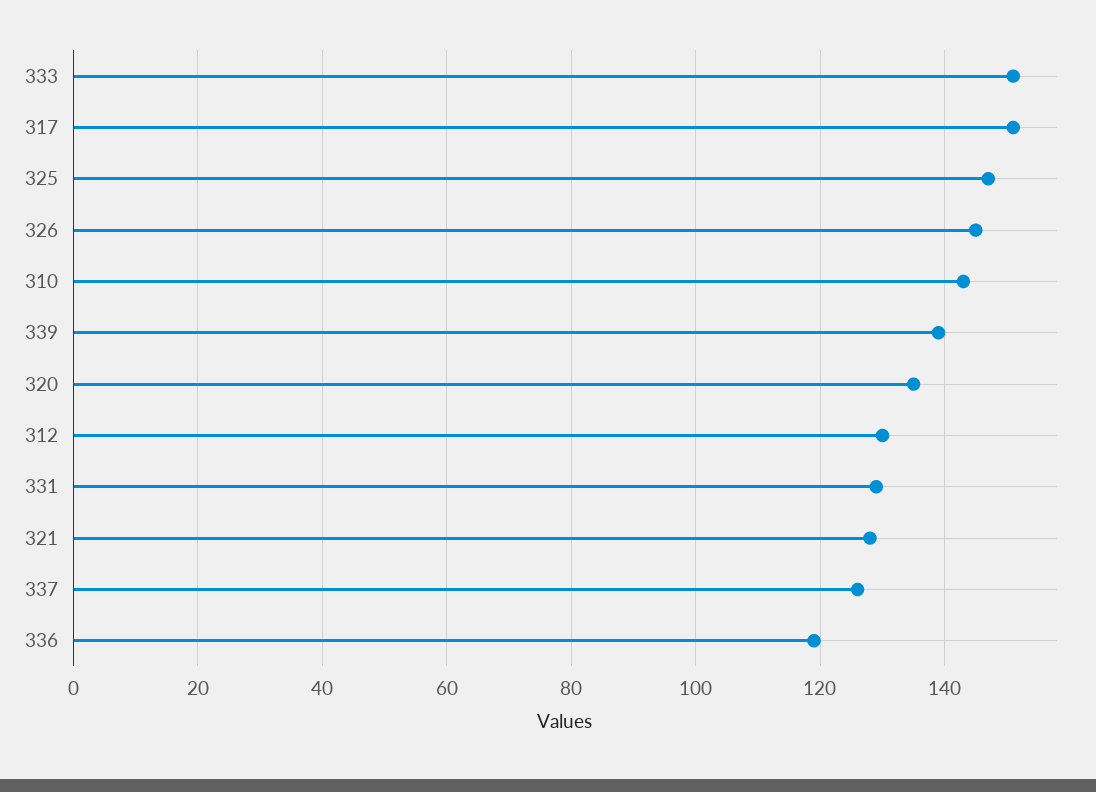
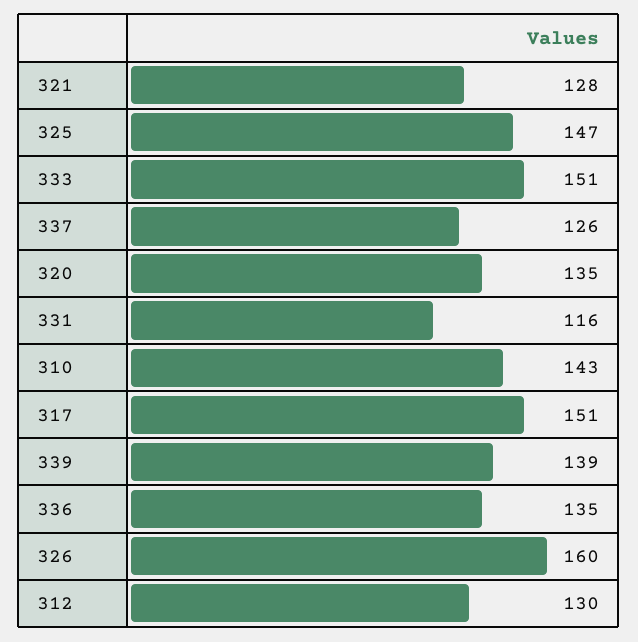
  {
    "333": 151,
    "317": 151,
    "325": 147,
-   "326": 145,
+   "326": 160,
    "310": 143,
    "339": 139,
    "320": 135,
    "312": 130,
-   "331": 130,
+   "331": 116,
    "321": 128,
    "337": 126,
-   "336": 120
+   "336": 135
  }

